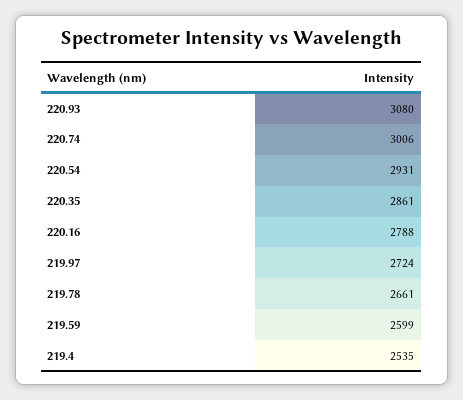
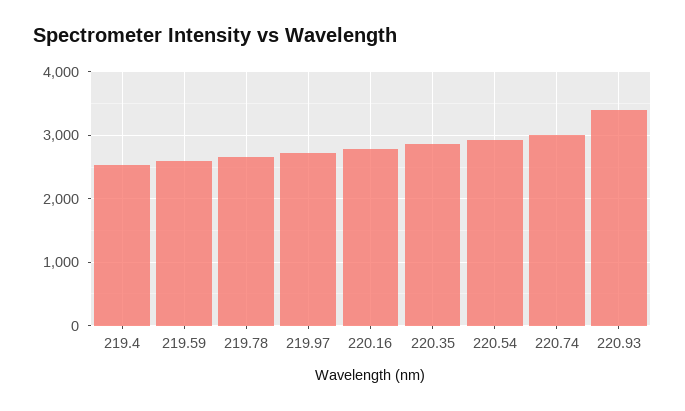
  {
-   "220.93": 3080,
+   "220.93": 3400,
    "220.74": 3006,
    "220.54": 2931,
    "220.35": 2861,
    "220.16": 2788,
    "219.97": 2724,
    "219.78": 2661,
    "219.59": 2599,
    "219.4": 2535
  }

